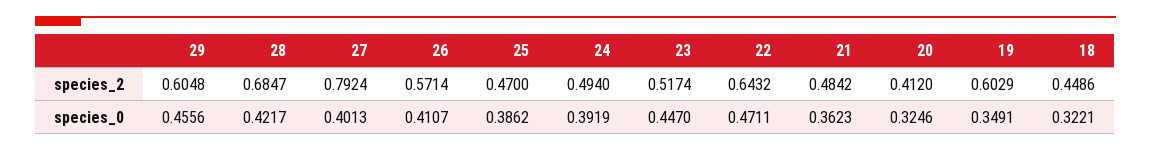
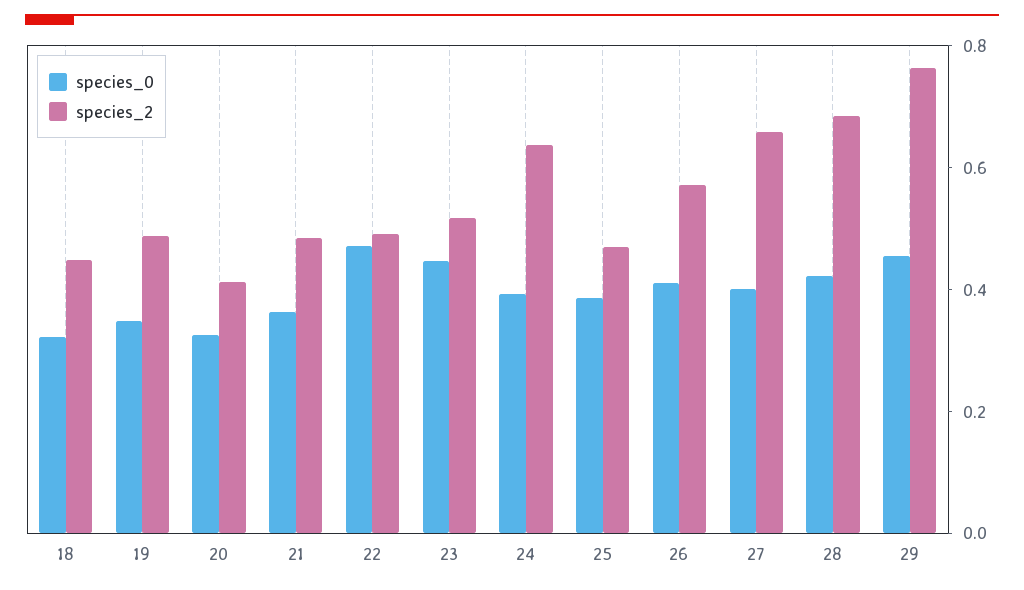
  {
    "species_2": {
-     "29": 0.6048,
+     "29": 0.75,
      "28": 0.6847,
-     "27": 0.7924,
+     "27": 0.65,
      "26": 0.5714,
      "25": 0.47,
-     "24": 0.494,
+     "24": 0.65,
      "23": 0.5174,
-     "22": 0.6432,
+     "22": 0.5,
      "21": 0.4842,
      "20": 0.412,
-     "19": 0.6029,
+     "19": 0.5,
      "18": 0.4486
    },
    "species_0": {
      "29": 0.4556,
      "28": 0.4217,
      "27": 0.4013,
      "26": 0.4107,
      "25": 0.3862,
      "24": 0.3919,
      "23": 0.447,
      "22": 0.4711,
      "21": 0.3623,
      "20": 0.3246,
      "19": 0.3491,
      "18": 0.3221
    }
  }

